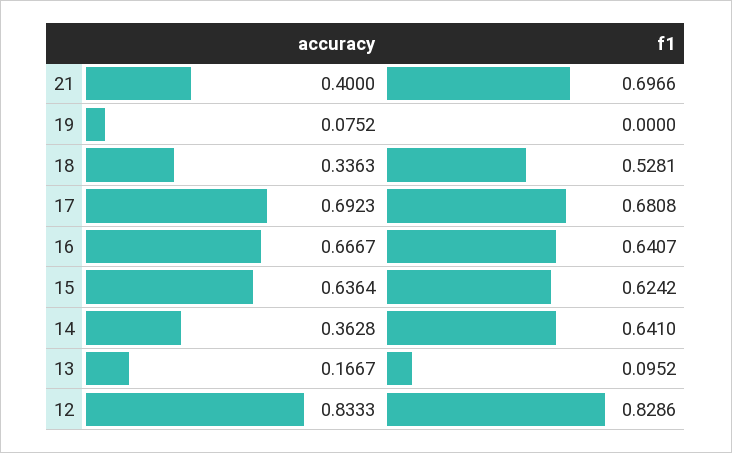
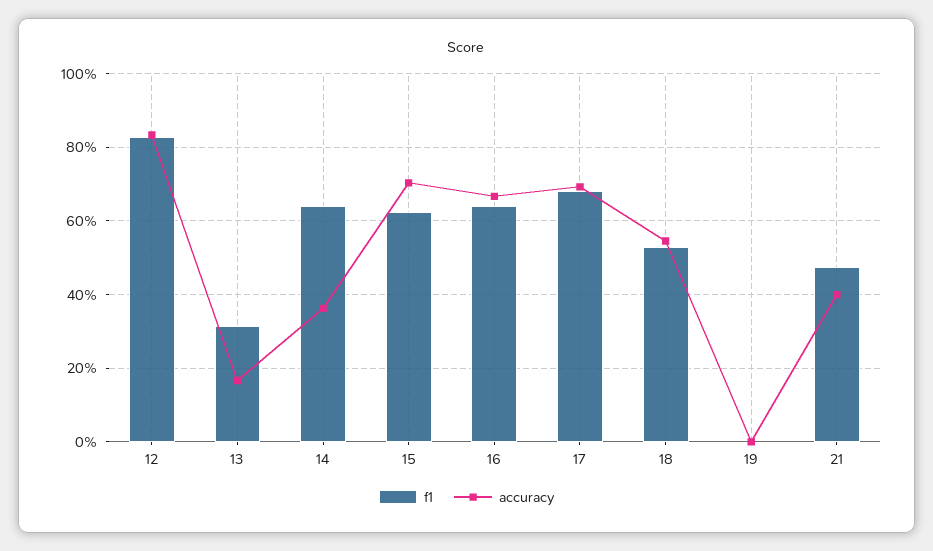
  {
    "accuracy": {
      "21": 0.4,
-     "19": 0.0752,
+     "19": 0,
-     "18": 0.3363,
+     "18": 0.54,
      "17": 0.6923,
      "16": 0.6667,
-     "15": 0.6364,
+     "15": 0.7,
      "14": 0.3628,
      "13": 0.1667,
      "12": 0.8333
    },
    "f1": {
-     "21": 0.6966,
+     "21": 0.48,
      "19": 0,
      "18": 0.5281,
      "17": 0.6808,
      "16": 0.6407,
      "15": 0.6242,
      "14": 0.641,
-     "13": 0.0952,
+     "13": 0.32,
      "12": 0.8286
    }
  }

